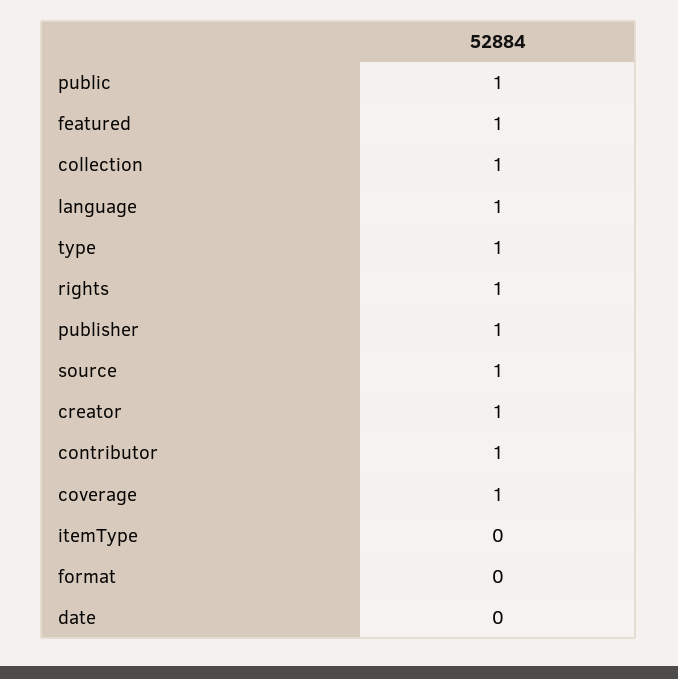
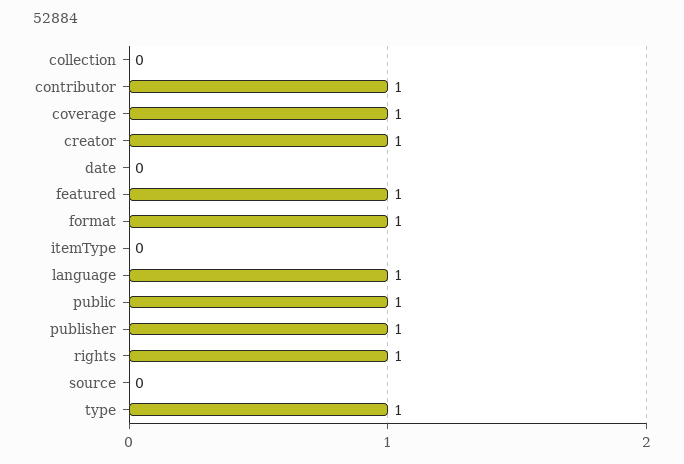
  {
    "public": 1,
    "featured": 1,
-   "collection": 1,
+   "collection": 0,
    "language": 1,
    "type": 1,
    "rights": 1,
    "publisher": 1,
-   "source": 1,
+   "source": 0,
    "creator": 1,
    "contributor": 1,
    "coverage": 1,
    "itemType": 0,
-   "format": 0,
+   "format": 1,
    "date": 0
  }

